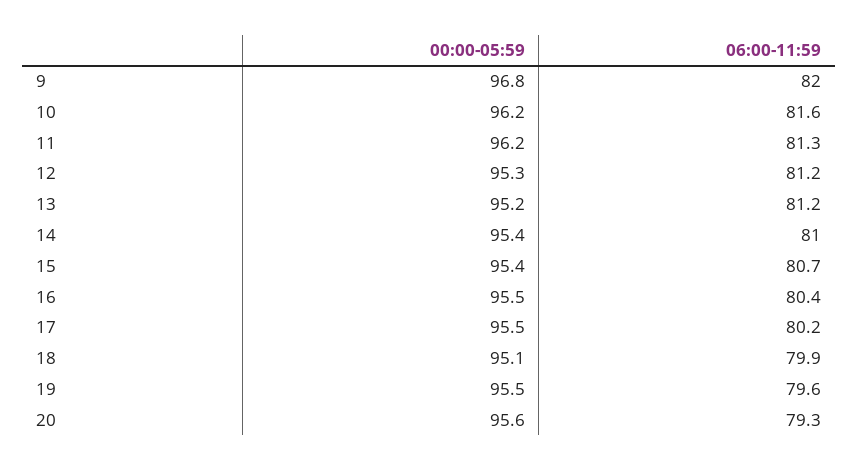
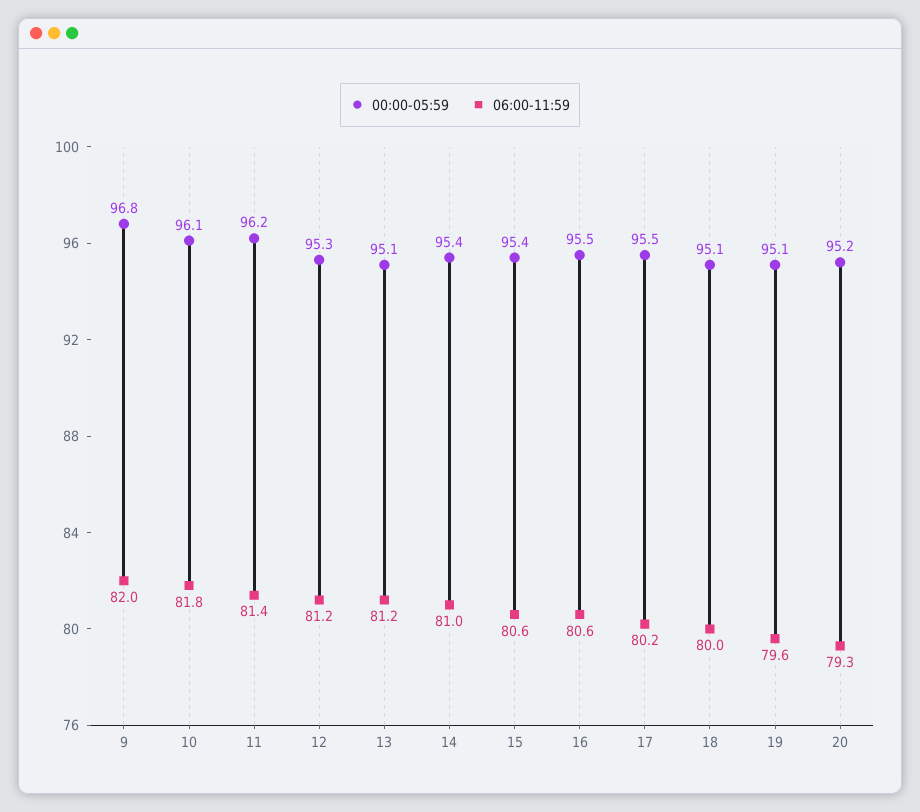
  {
    "00:00-05:59": {
      "9": 96.8,
-     "10": 96.2,
+     "10": 96.1,
      "11": 96.2,
      "12": 95.3,
-     "13": 95.2,
+     "13": 95.1,
      "14": 95.4,
      "15": 95.4,
      "16": 95.5,
      "17": 95.5,
      "18": 95.1,
-     "19": 95.5,
+     "19": 95.1,
-     "20": 95.6
+     "20": 95.2
    },
    "06:00-11:59": {
      "9": 82,
-     "10": 81.6,
+     "10": 81.8,
-     "11": 81.3,
+     "11": 81.4,
      "12": 81.2,
      "13": 81.2,
      "14": 81,
-     "15": 80.7,
+     "15": 80.6,
-     "16": 80.4,
+     "16": 80.6,
      "17": 80.2,
-     "18": 79.9,
+     "18": 80,
      "19": 79.6,
      "20": 79.3
    }
  }

